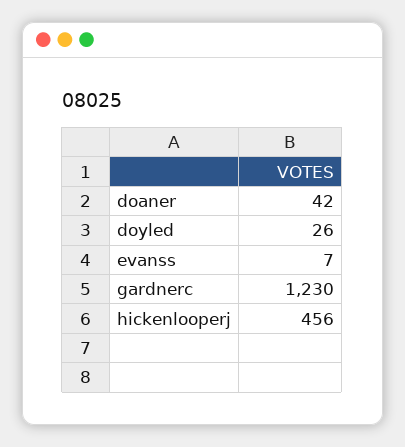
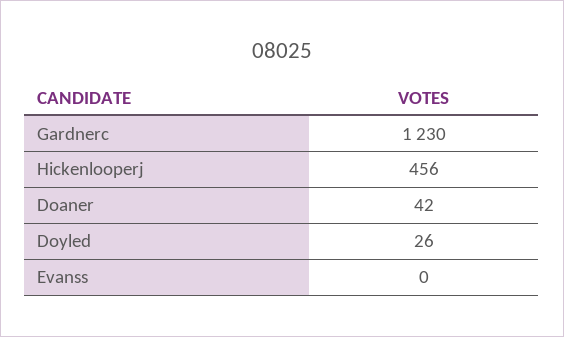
  {
    "doaner": 42,
    "doyled": 26,
-   "evanss": 7,
+   "evanss": 0,
    "gardnerc": 1230,
    "hickenlooperj": 456
  }

